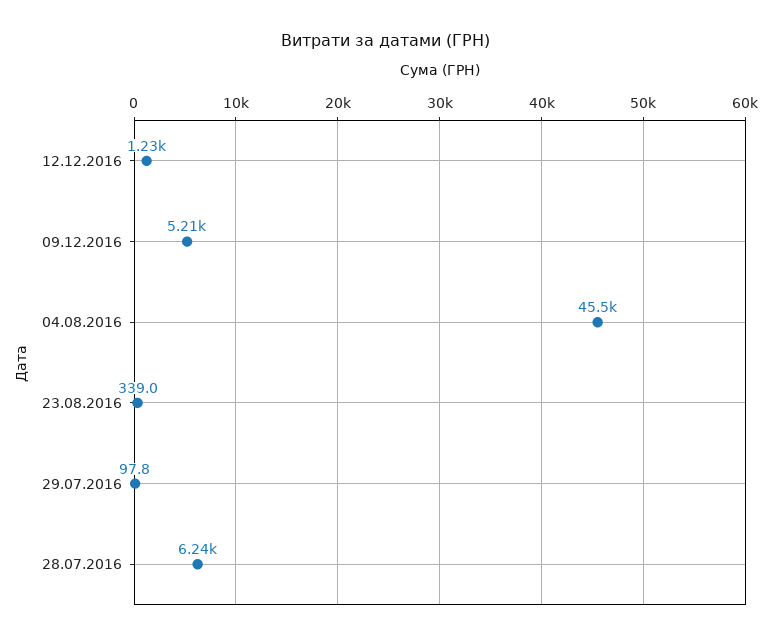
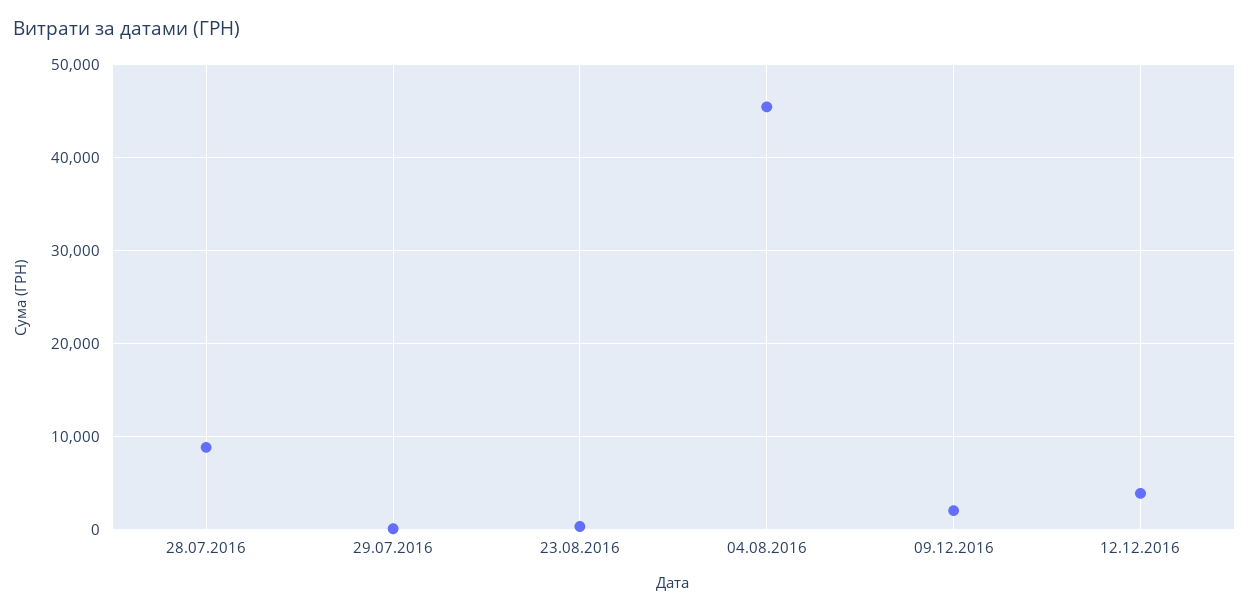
  {
-   "12.12.2016": 1230,
+   "12.12.2016": 4000,
-   "09.12.2016": 5210,
+   "09.12.2016": 2000,
    "04.08.2016": 45500,
    "23.08.2016": 339,
    "29.07.2016": 97.8,
-   "28.07.2016": 6240
+   "28.07.2016": 9000
  }

